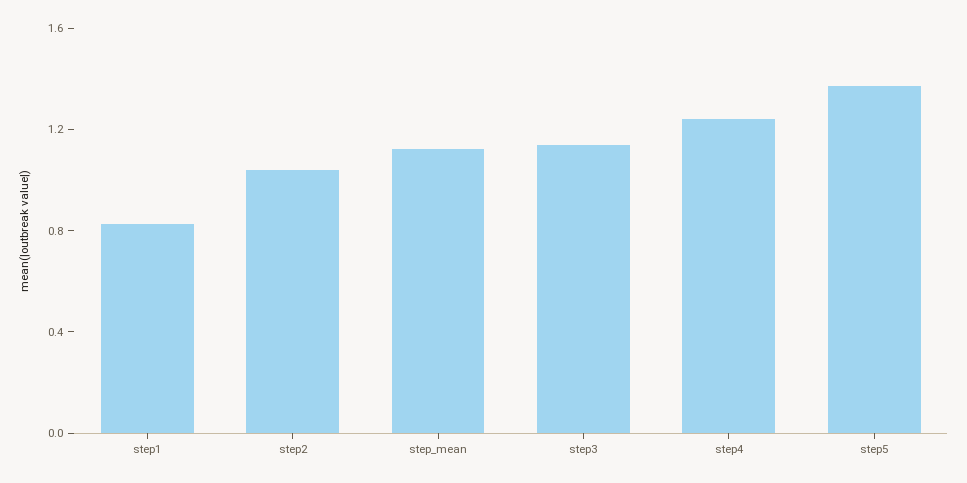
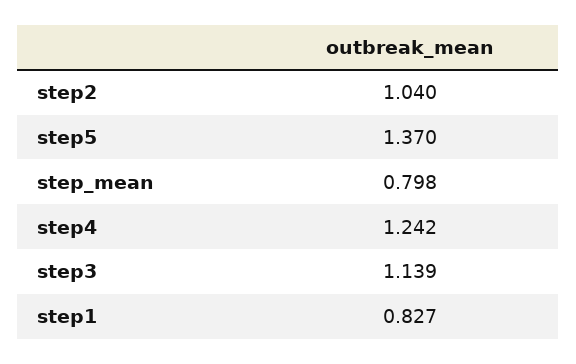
  {
    "step1": 0.827,
    "step2": 1.04,
-   "step_mean": 1.1,
+   "step_mean": 0.798,
    "step3": 1.139,
    "step4": 1.242,
    "step5": 1.37
  }

